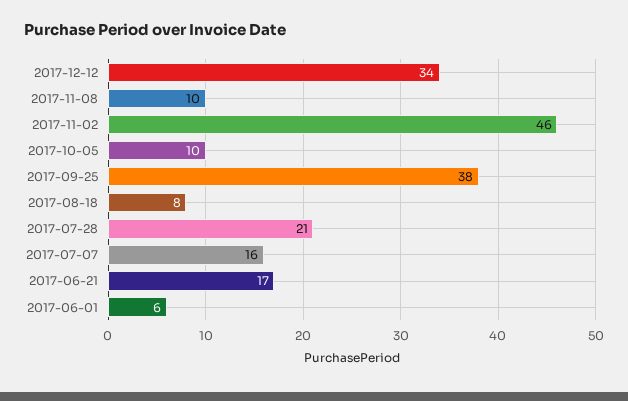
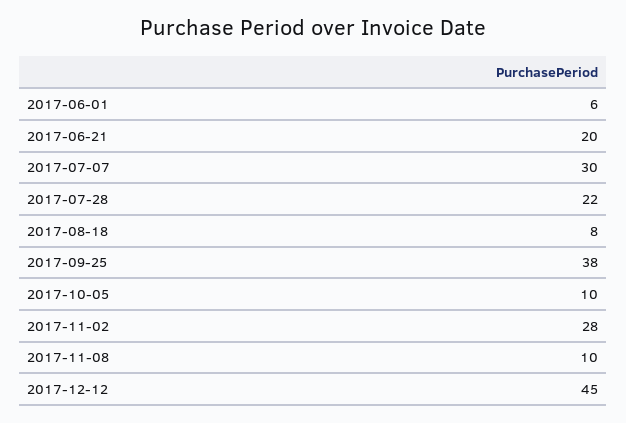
  {
-   "2017-12-12": 34,
+   "2017-12-12": 45,
    "2017-11-08": 10,
-   "2017-11-02": 46,
+   "2017-11-02": 28,
    "2017-10-05": 10,
    "2017-09-25": 38,
    "2017-08-18": 8,
-   "2017-07-28": 21,
+   "2017-07-28": 22,
-   "2017-07-07": 16,
+   "2017-07-07": 30,
-   "2017-06-21": 17,
+   "2017-06-21": 20,
    "2017-06-01": 6
  }

